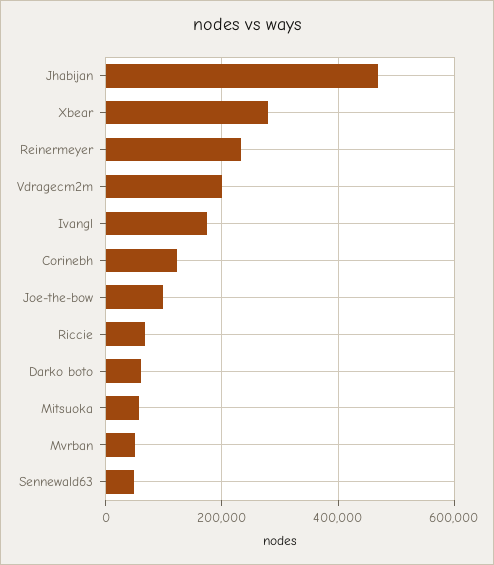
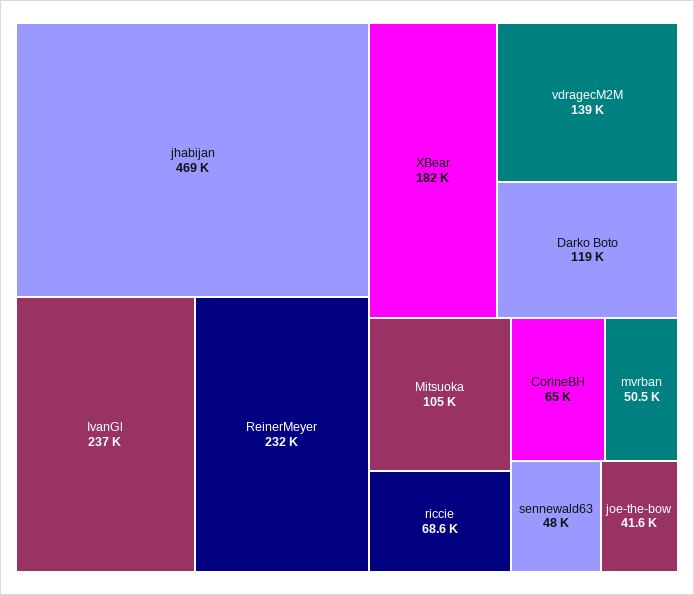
  {
    "Jhabijan": 469000,
-   "Xbear": 280000,
+   "Xbear": 182000,
    "Reinermeyer": 232000,
-   "Vdragecm2m": 200000,
+   "Vdragecm2m": 139000,
-   "Ivangl": 180000,
+   "Ivangl": 237000,
-   "Corinebh": 120000,
+   "Corinebh": 65000,
-   "Joe-the-bow": 100000,
+   "Joe-the-bow": 41600,
    "Riccie": 68600,
-   "Darko boto": 60000,
+   "Darko boto": 119000,
-   "Mitsuoka": 60000,
+   "Mitsuoka": 105000,
    "Mvrban": 50500,
    "Sennewald63": 48000
  }

